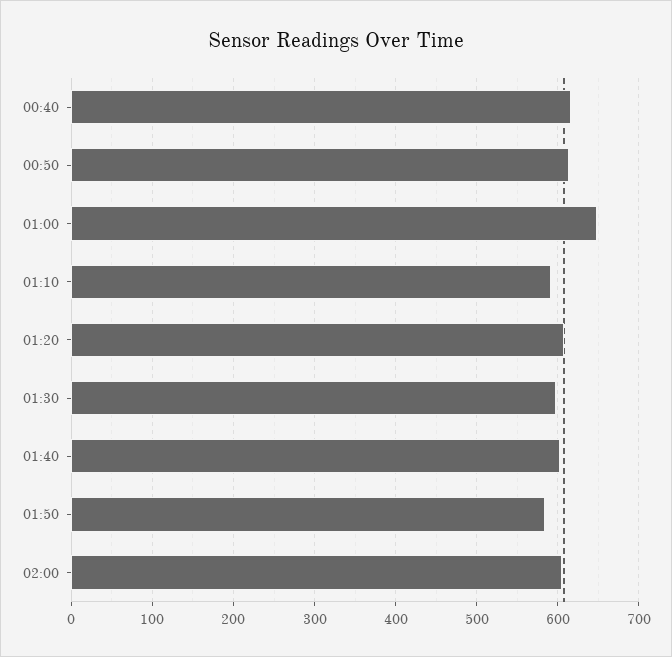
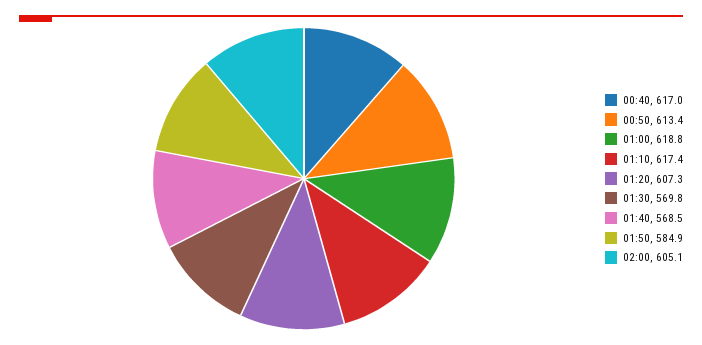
  {
    "00:40": 617,
    "00:50": 613.4,
-   "01:00": 650,
+   "01:00": 618.8,
-   "01:10": 590,
+   "01:10": 617.4,
    "01:20": 607.3,
-   "01:30": 600,
+   "01:30": 569.8,
-   "01:40": 600,
+   "01:40": 568.5,
    "01:50": 584.9,
    "02:00": 605.1
  }

